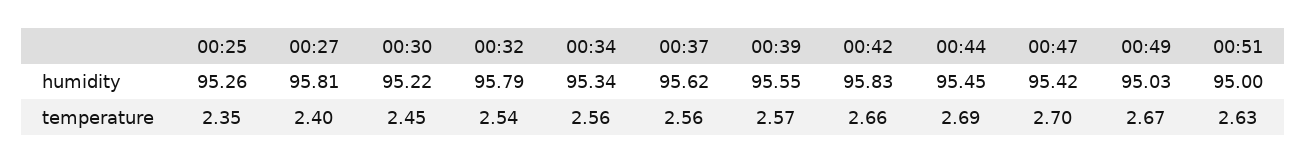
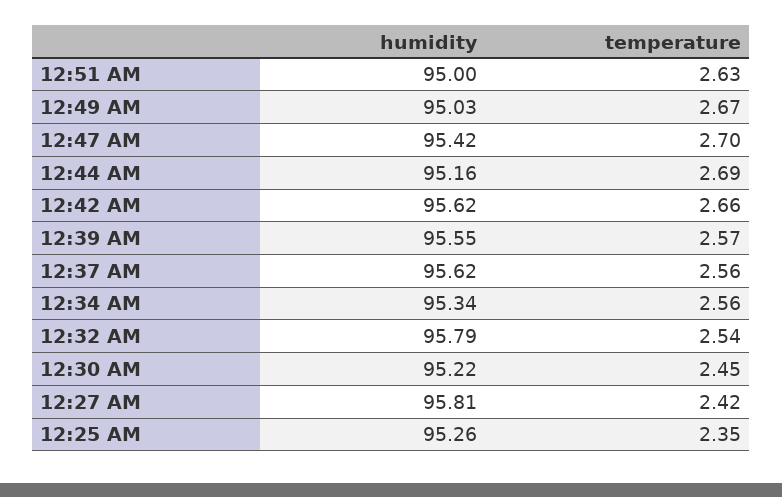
  {
    "00:25": {
      "humidity": 95.26,
      "temperature": 2.35
    },
    "00:27": {
      "humidity": 95.81,
-     "temperature": 2.4
+     "temperature": 2.42
    },
    "00:30": {
      "humidity": 95.22,
      "temperature": 2.45
    },
    "00:32": {
      "humidity": 95.79,
      "temperature": 2.54
    },
    "00:34": {
      "humidity": 95.34,
      "temperature": 2.56
    },
    "00:37": {
      "humidity": 95.62,
      "temperature": 2.56
    },
    "00:39": {
      "humidity": 95.55,
      "temperature": 2.57
    },
    "00:42": {
-     "humidity": 95.83,
+     "humidity": 95.62,
      "temperature": 2.66
    },
    "00:44": {
-     "humidity": 95.45,
+     "humidity": 95.16,
      "temperature": 2.69
    },
    "00:47": {
      "humidity": 95.42,
      "temperature": 2.7
    },
    "00:49": {
      "humidity": 95.03,
      "temperature": 2.67
    },
    "00:51": {
      "humidity": 95,
      "temperature": 2.63
    }
  }

